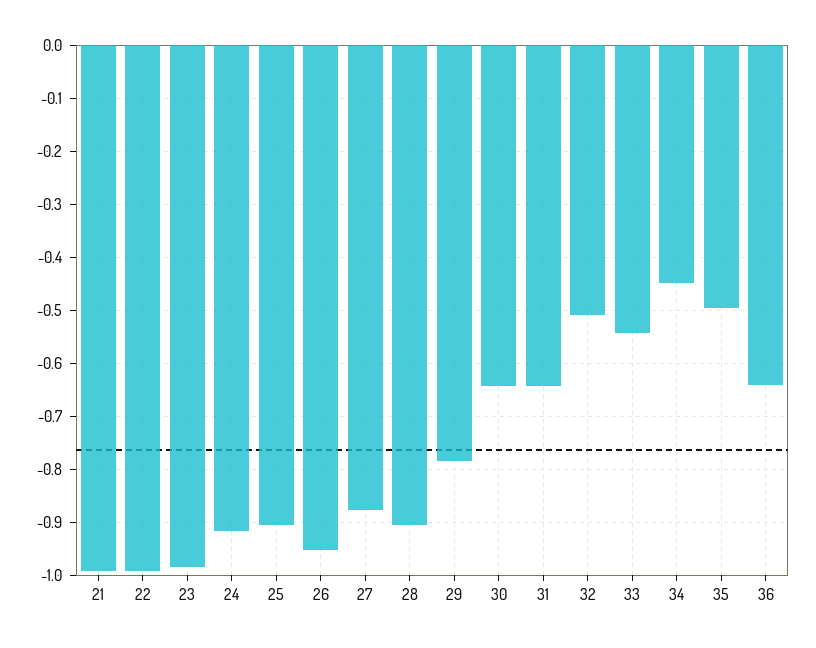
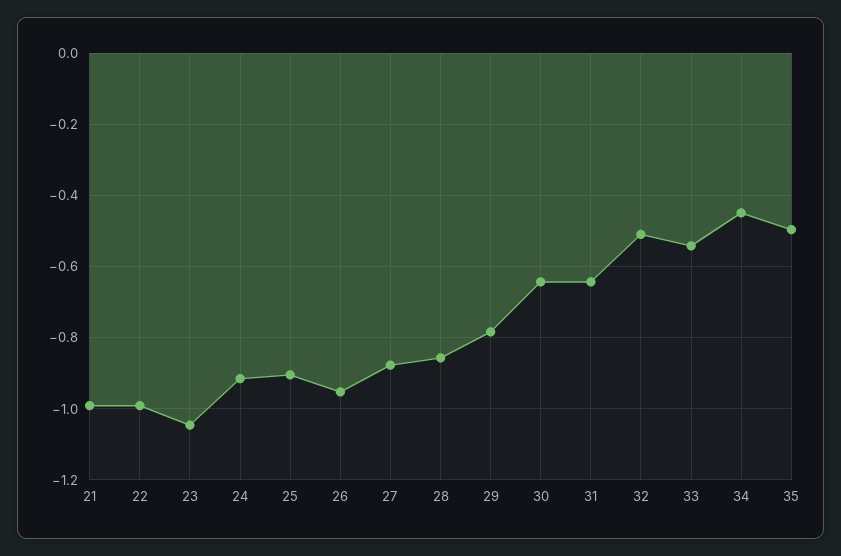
  {
    "21": -1,
    "22": -1,
-   "23": -0.98,
+   "23": -1.04,
    "24": -0.92,
    "25": -0.9,
    "26": -0.96,
    "27": -0.88,
-   "28": -0.9,
+   "28": -0.86,
    "29": -0.78,
    "30": -0.64,
    "31": -0.64,
    "32": -0.5,
    "33": -0.54,
    "34": -0.44,
-   "35": -0.5,
+   "35": -0.5
-   "36": -0.64
  }

